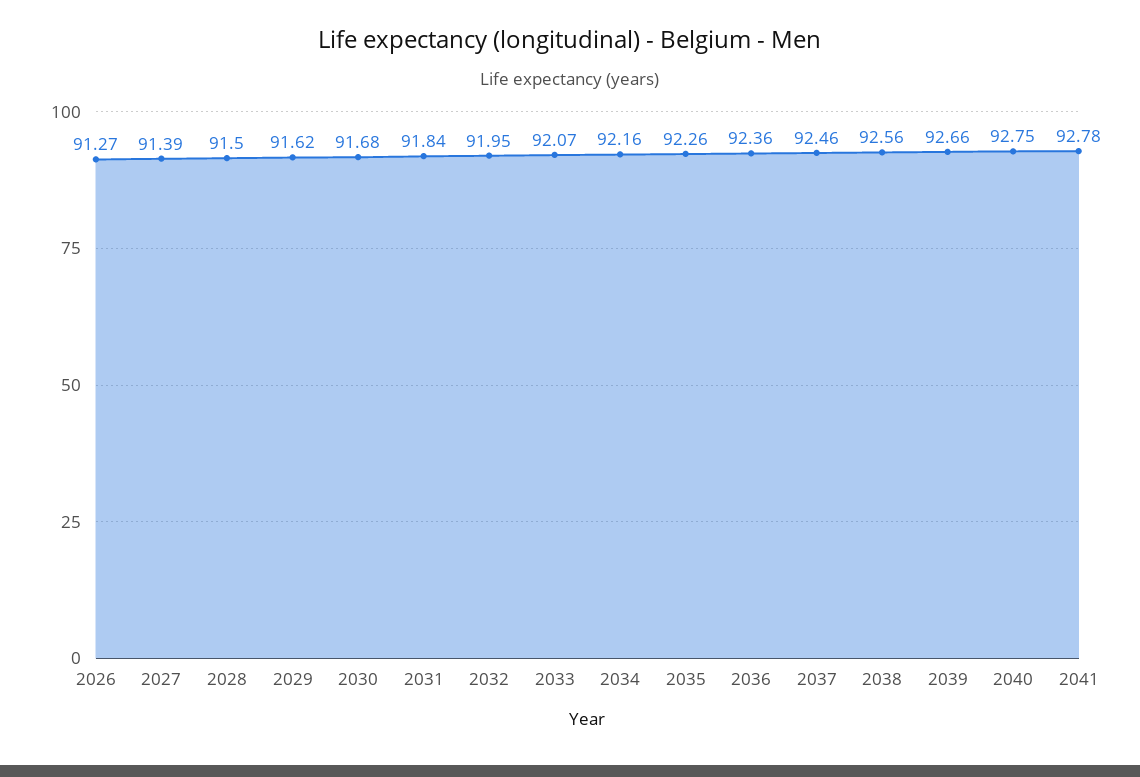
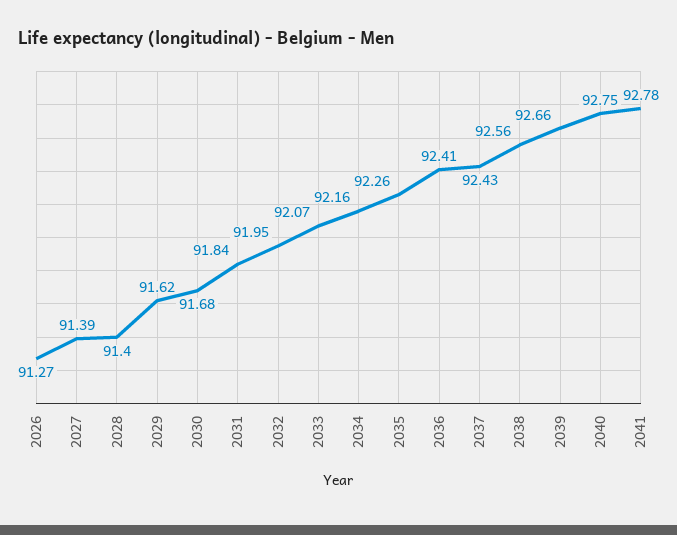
  {
    "2026": 91.27,
    "2027": 91.39,
-   "2028": 91.5,
+   "2028": 91.4,
    "2029": 91.62,
    "2030": 91.68,
    "2031": 91.84,
    "2032": 91.95,
    "2033": 92.07,
    "2034": 92.16,
    "2035": 92.26,
-   "2036": 92.36,
+   "2036": 92.41,
-   "2037": 92.46,
+   "2037": 92.43,
    "2038": 92.56,
    "2039": 92.66,
    "2040": 92.75,
    "2041": 92.78
  }

